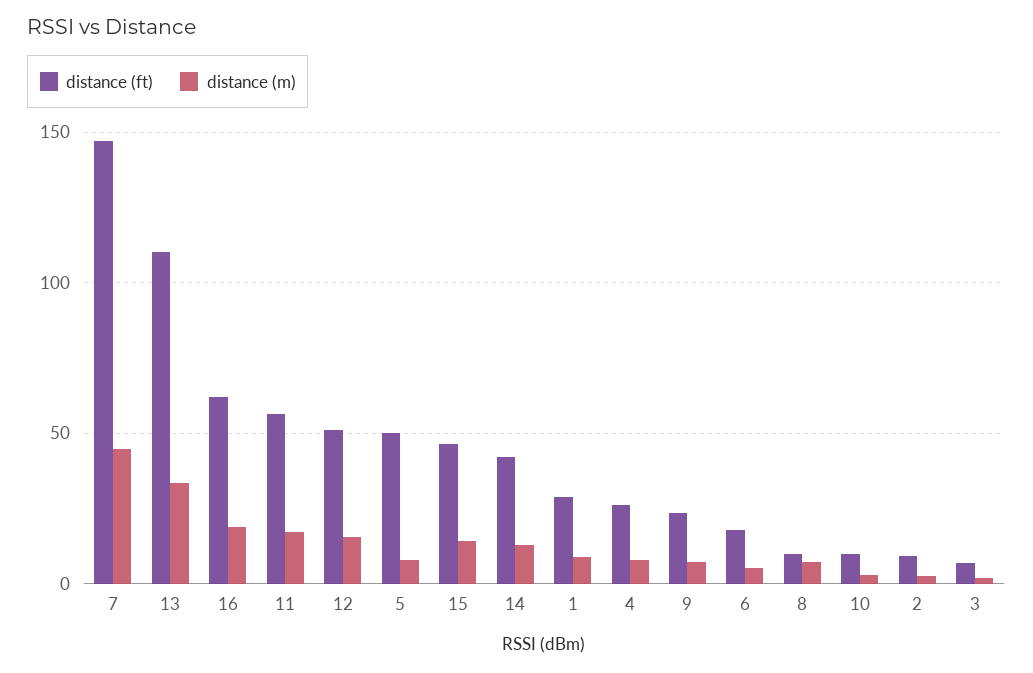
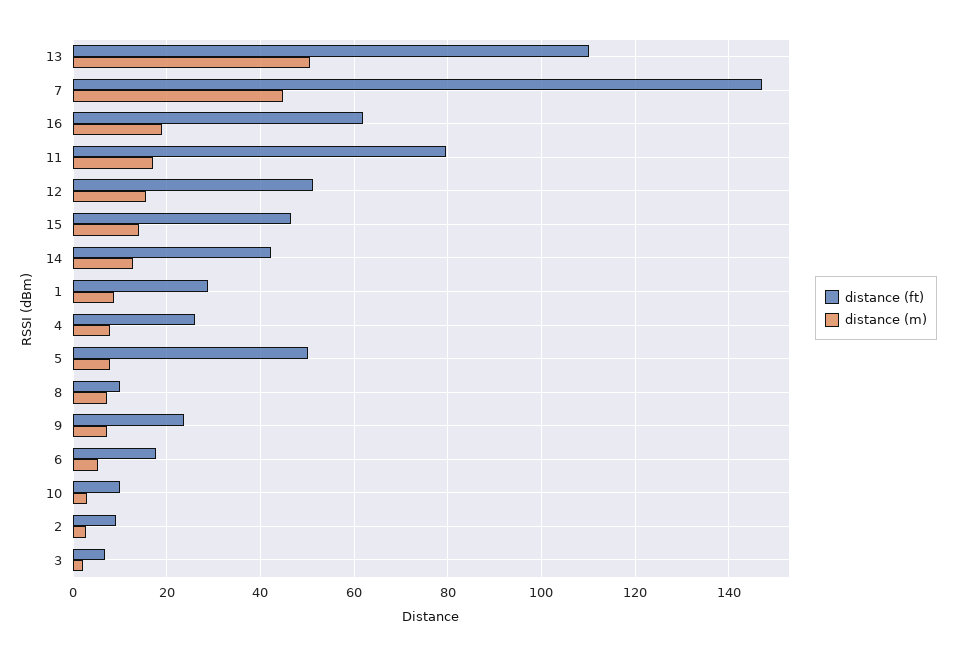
  {
    "distance (ft)": {
      "7": 148,
      "13": 110,
      "16": 62,
-     "11": 55,
+     "11": 80,
      "12": 52,
      "5": 50,
      "15": 46,
      "14": 42,
      "1": 28,
      "4": 26,
      "9": 24,
      "6": 18,
      "8": 10,
      "10": 10,
      "2": 10,
      "3": 6
    },
    "distance (m)": {
      "7": 44,
-     "13": 35,
+     "13": 50,
      "16": 18,
      "11": 18,
      "12": 16,
      "5": 8,
      "15": 14,
      "14": 12,
      "1": 8,
      "4": 8,
      "9": 8,
      "6": 6,
      "8": 8,
      "10": 4,
      "2": 2,
      "3": 2
    }
  }

